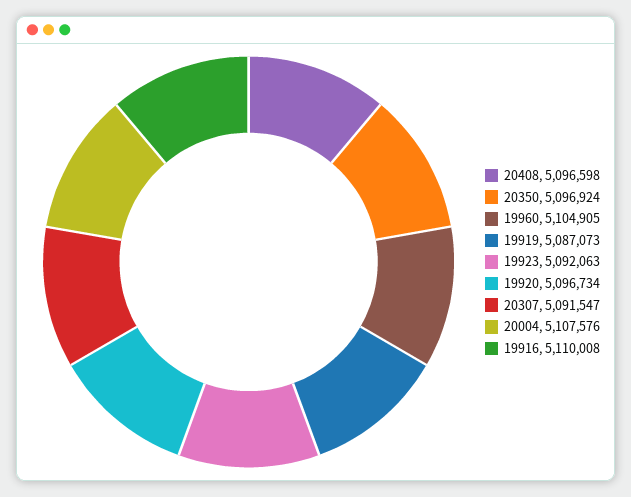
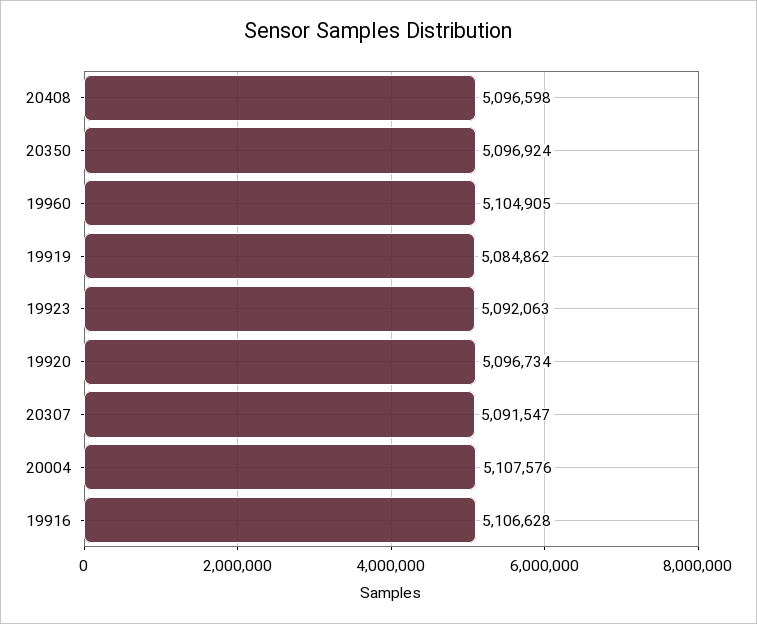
  {
    "20408": 5096598,
    "20350": 5096924,
    "19960": 5104905,
-   "19919": 5087073,
+   "19919": 5084862,
    "19923": 5092063,
    "19920": 5096734,
    "20307": 5091547,
    "20004": 5107576,
-   "19916": 5110008
+   "19916": 5106628
  }

